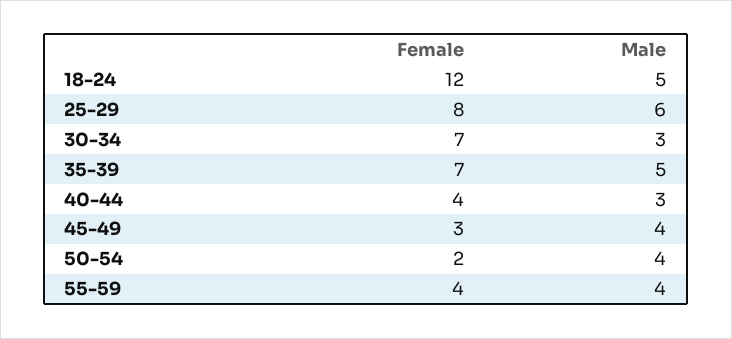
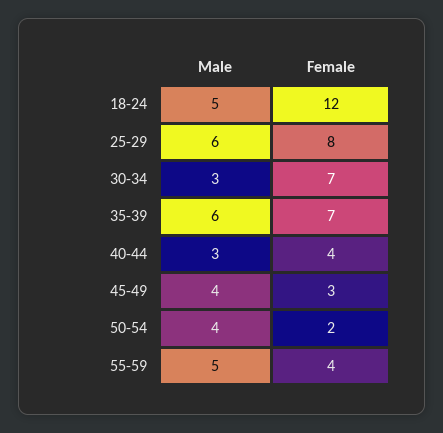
  {
    "Female": {
      "18-24": 12,
      "25-29": 8,
      "30-34": 7,
      "35-39": 7,
      "40-44": 4,
      "45-49": 3,
      "50-54": 2,
      "55-59": 4
    },
    "Male": {
      "18-24": 5,
      "25-29": 6,
      "30-34": 3,
-     "35-39": 5,
+     "35-39": 6,
      "40-44": 3,
      "45-49": 4,
      "50-54": 4,
-     "55-59": 4
+     "55-59": 5
    }
  }

